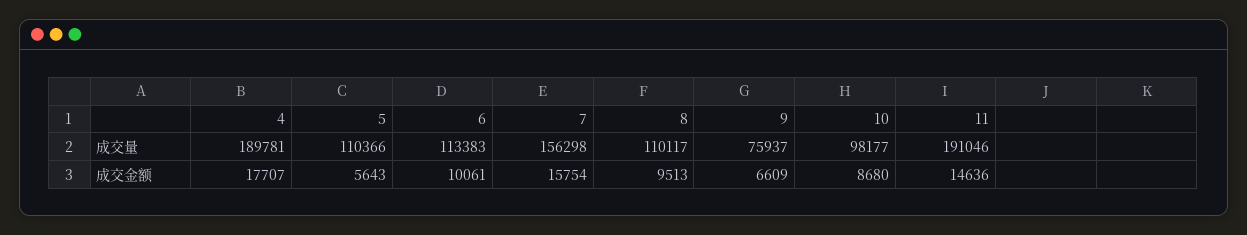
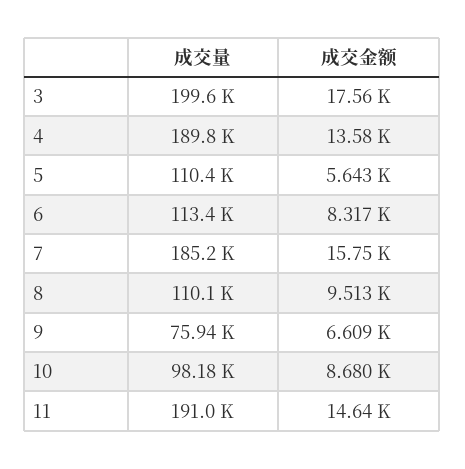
  {
    "4": {
      "成交量": 189781,
-     "成交金额": 17707
+     "成交金额": 13580
    },
    "5": {
      "成交量": 110366,
      "成交金额": 5643
    },
    "6": {
      "成交量": 113383,
-     "成交金额": 10061
+     "成交金额": 8317
    },
    "7": {
-     "成交量": 156298,
+     "成交量": 185200,
      "成交金额": 15754
    },
    "8": {
      "成交量": 110117,
      "成交金额": 9513
    },
    "9": {
      "成交量": 75937,
      "成交金额": 6609
    },
    "10": {
      "成交量": 98177,
      "成交金额": 8680
    },
    "11": {
      "成交量": 191046,
      "成交金额": 14636
-   }
+   },
+   "3": {
+     "成交量": 199600,
+     "成交金额": 17560
+   }
  }

